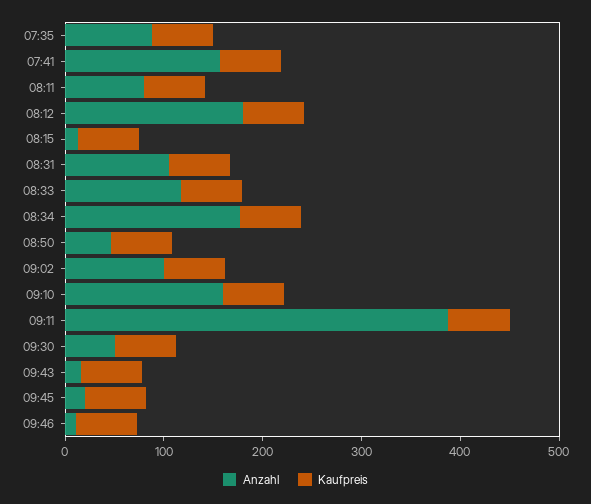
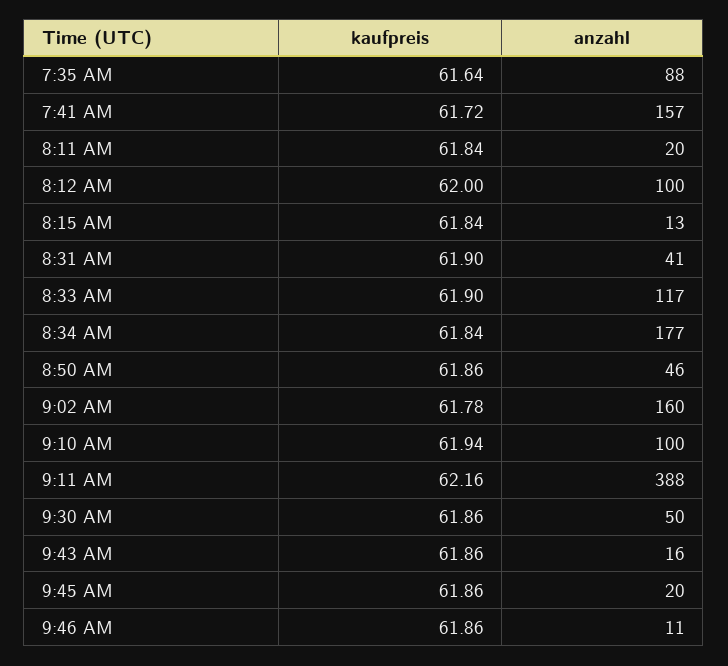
  {
    "Anzahl": {
      "07:35": 88,
      "07:41": 157,
-     "08:11": 80,
+     "08:11": 20,
-     "08:12": 180,
+     "08:12": 100,
      "08:15": 13,
-     "08:31": 100,
+     "08:31": 41,
      "08:33": 117,
      "08:34": 177,
      "08:50": 46,
-     "09:02": 100,
+     "09:02": 160,
-     "09:10": 160,
+     "09:10": 100,
      "09:11": 388,
      "09:30": 50,
      "09:43": 16,
      "09:45": 20,
      "09:46": 11
    },
    "Kaufpreis": {
      "07:35": 61.64,
      "07:41": 61.72,
      "08:11": 61.84,
      "08:12": 62,
      "08:15": 61.84,
      "08:31": 61.9,
      "08:33": 61.9,
      "08:34": 61.84,
      "08:50": 61.86,
      "09:02": 61.78,
      "09:10": 61.94,
      "09:11": 62.16,
      "09:30": 61.86,
      "09:43": 61.86,
      "09:45": 61.86,
      "09:46": 61.86
    }
  }

